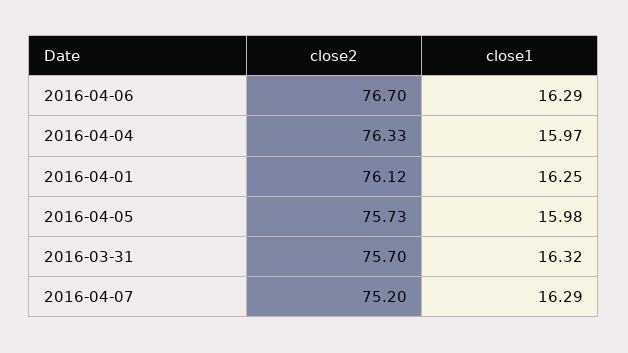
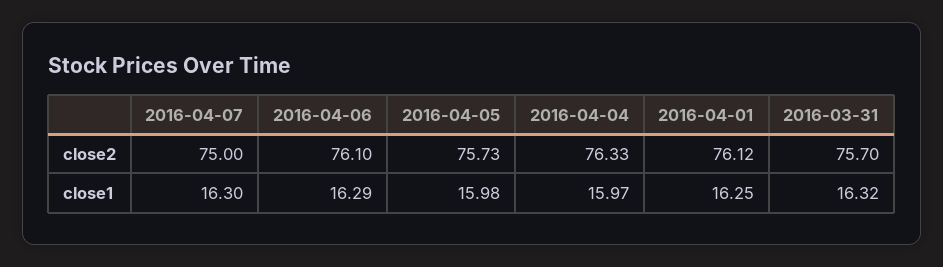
  {
    "close2": {
-     "2016-04-06": 76.7,
+     "2016-04-06": 76.1,
      "2016-04-04": 76.33,
      "2016-04-01": 76.12,
      "2016-04-05": 75.73,
      "2016-03-31": 75.7,
-     "2016-04-07": 75.2
+     "2016-04-07": 75
    },
    "close1": {
      "2016-04-06": 16.29,
      "2016-04-04": 15.97,
      "2016-04-01": 16.25,
      "2016-04-05": 15.98,
      "2016-03-31": 16.32,
-     "2016-04-07": 16.29
+     "2016-04-07": 16.3
    }
  }

